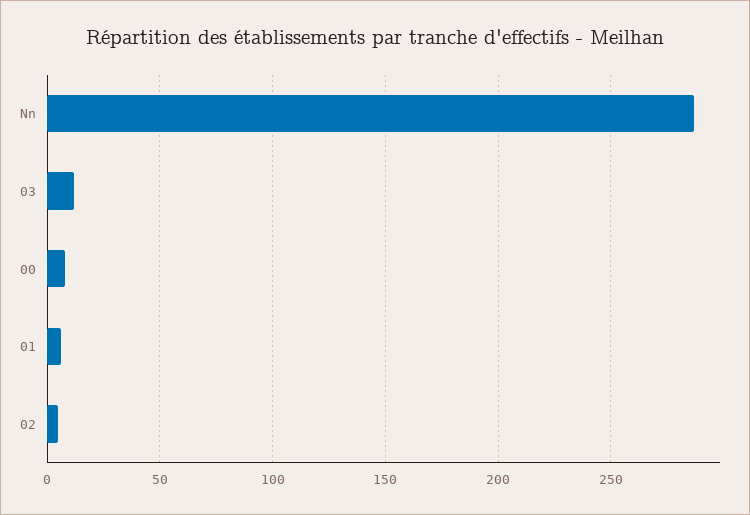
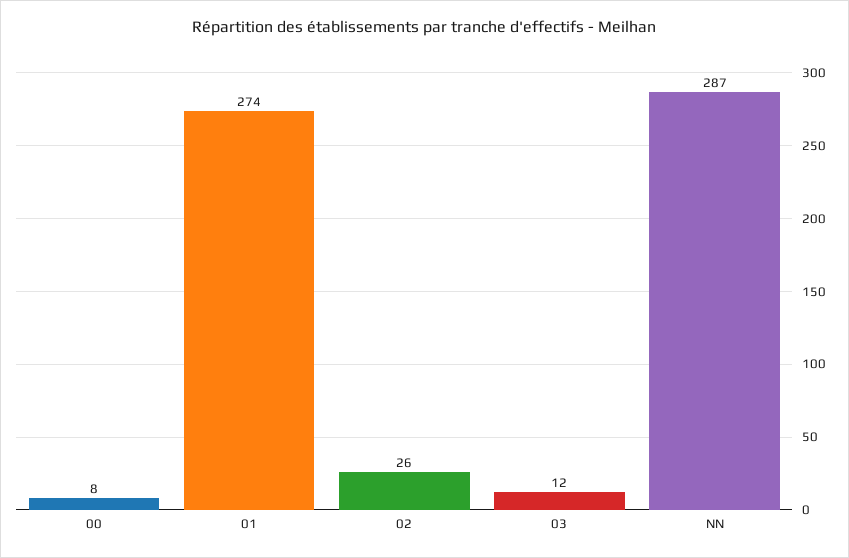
  {
    "Nn": 287,
    "03": 12,
    "00": 8,
-   "01": 5,
+   "01": 274,
-   "02": 5
+   "02": 26
  }

